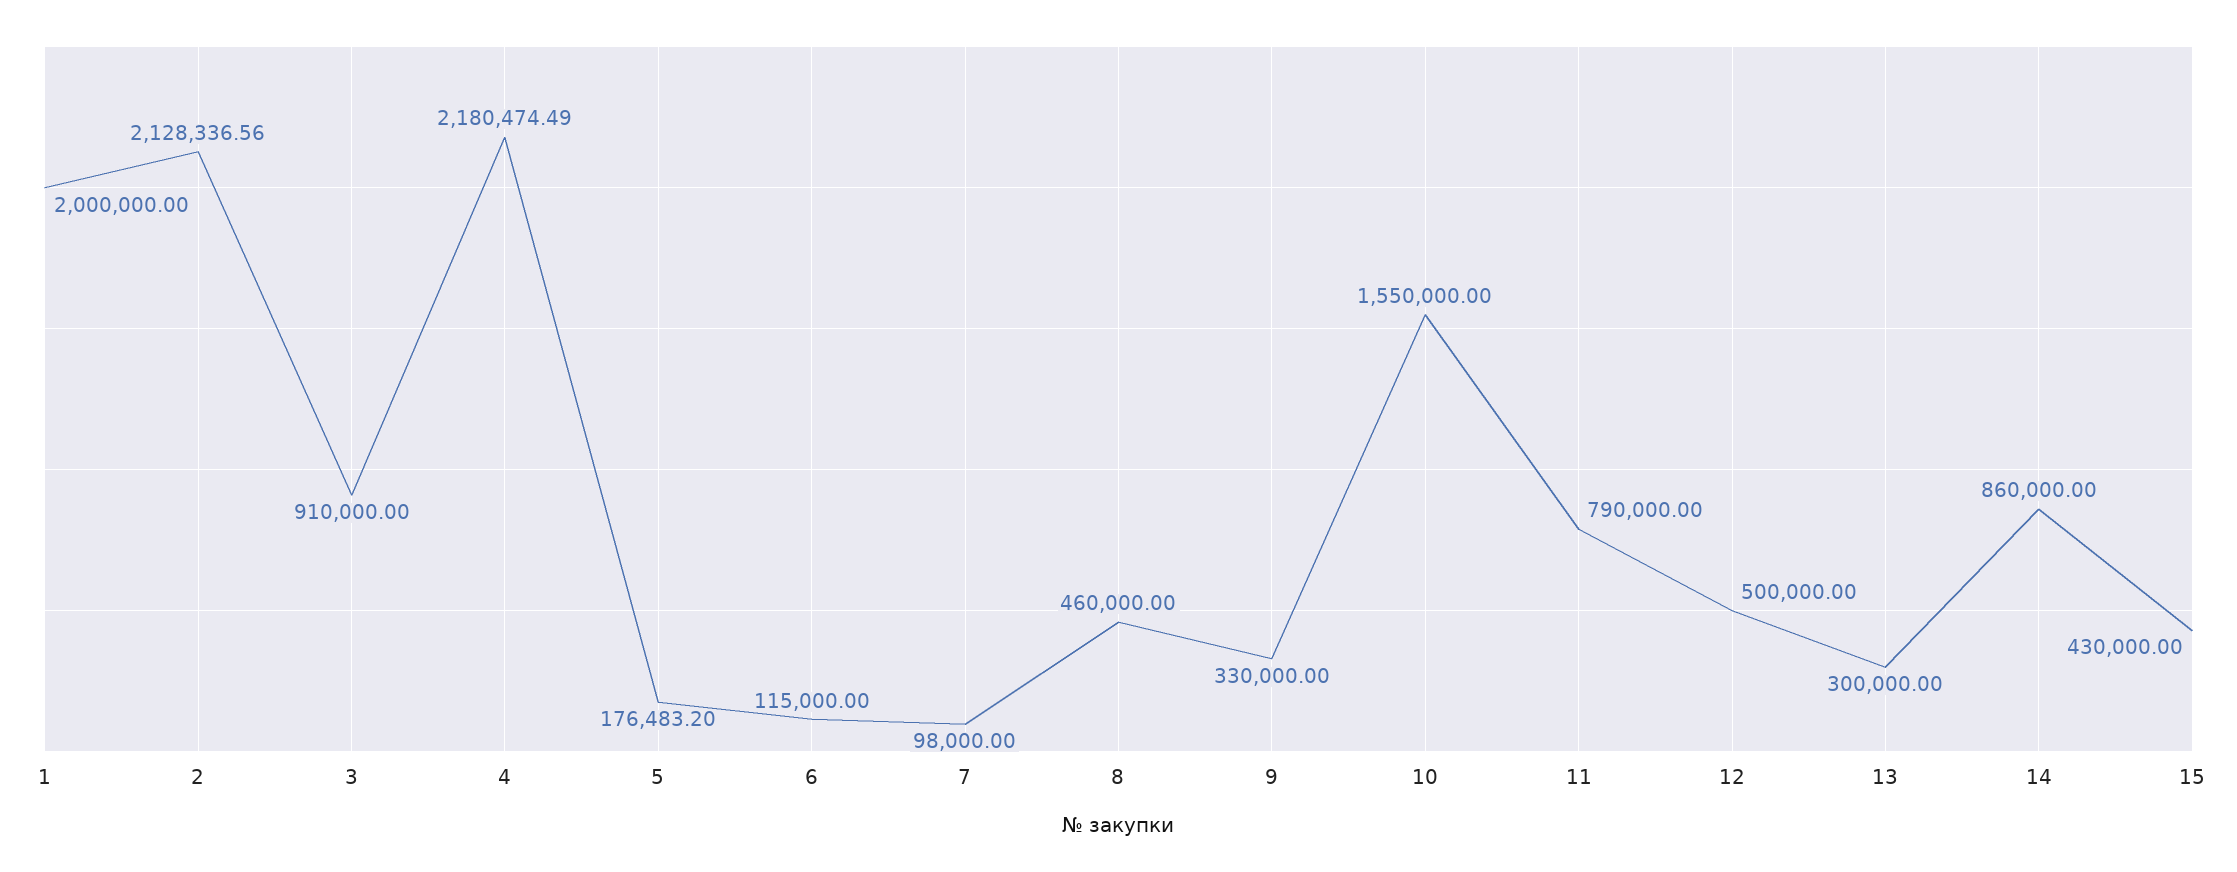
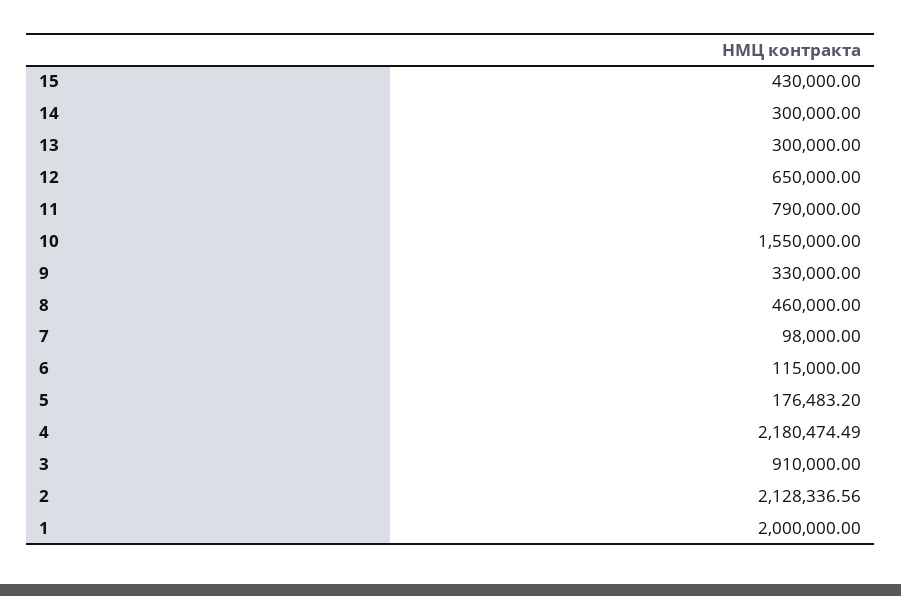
  {
    "1": 2000000,
    "2": 2128336.56,
    "3": 910000,
    "4": 2180474.49,
    "5": 176483.2,
    "6": 115000,
    "7": 98000,
    "8": 460000,
    "9": 330000,
    "10": 1550000,
    "11": 790000,
-   "12": 500000,
+   "12": 650000,
    "13": 300000,
-   "14": 860000,
+   "14": 300000,
    "15": 430000
  }

